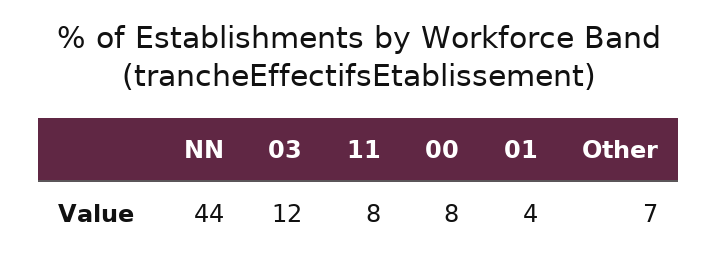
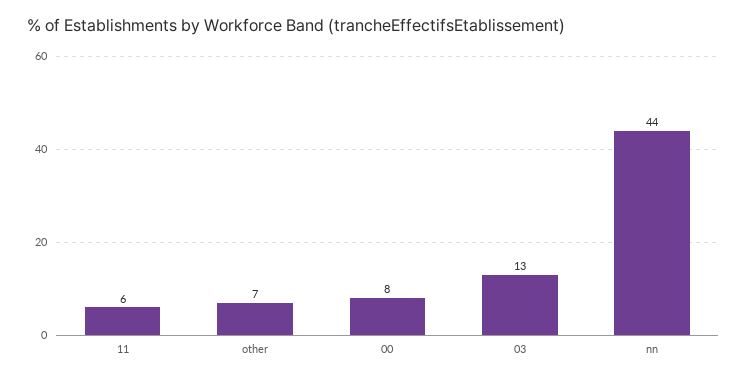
  {
    "NN": 44,
-   "03": 12,
+   "03": 13,
-   "11": 8,
+   "11": 6,
    "00": 8,
-   "01": 4,
    "Other": 7
  }

